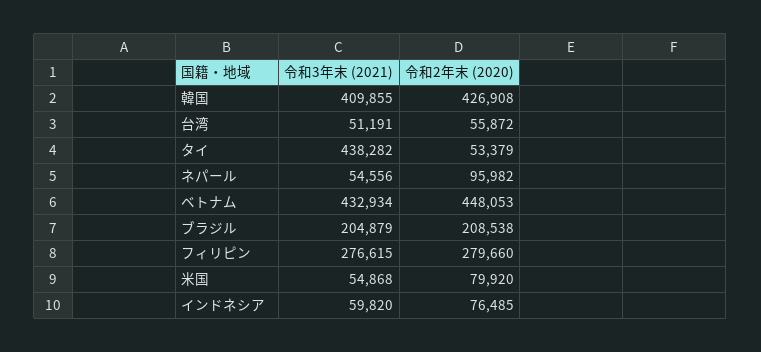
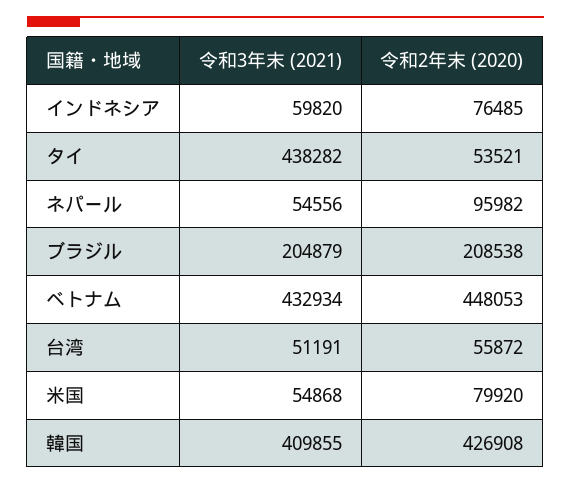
  {
    "令和3年末 (2021)": {
      "韓国": 409855,
      "台湾": 51191,
      "タイ": 438282,
      "ネパール": 54556,
      "ベトナム": 432934,
      "ブラジル": 204879,
-     "フィリピン": 276615,
      "米国": 54868,
      "インドネシア": 59820
    },
    "令和2年末 (2020)": {
      "韓国": 426908,
      "台湾": 55872,
-     "タイ": 53379,
+     "タイ": 53521,
      "ネパール": 95982,
      "ベトナム": 448053,
      "ブラジル": 208538,
-     "フィリピン": 279660,
      "米国": 79920,
      "インドネシア": 76485
    }
  }

